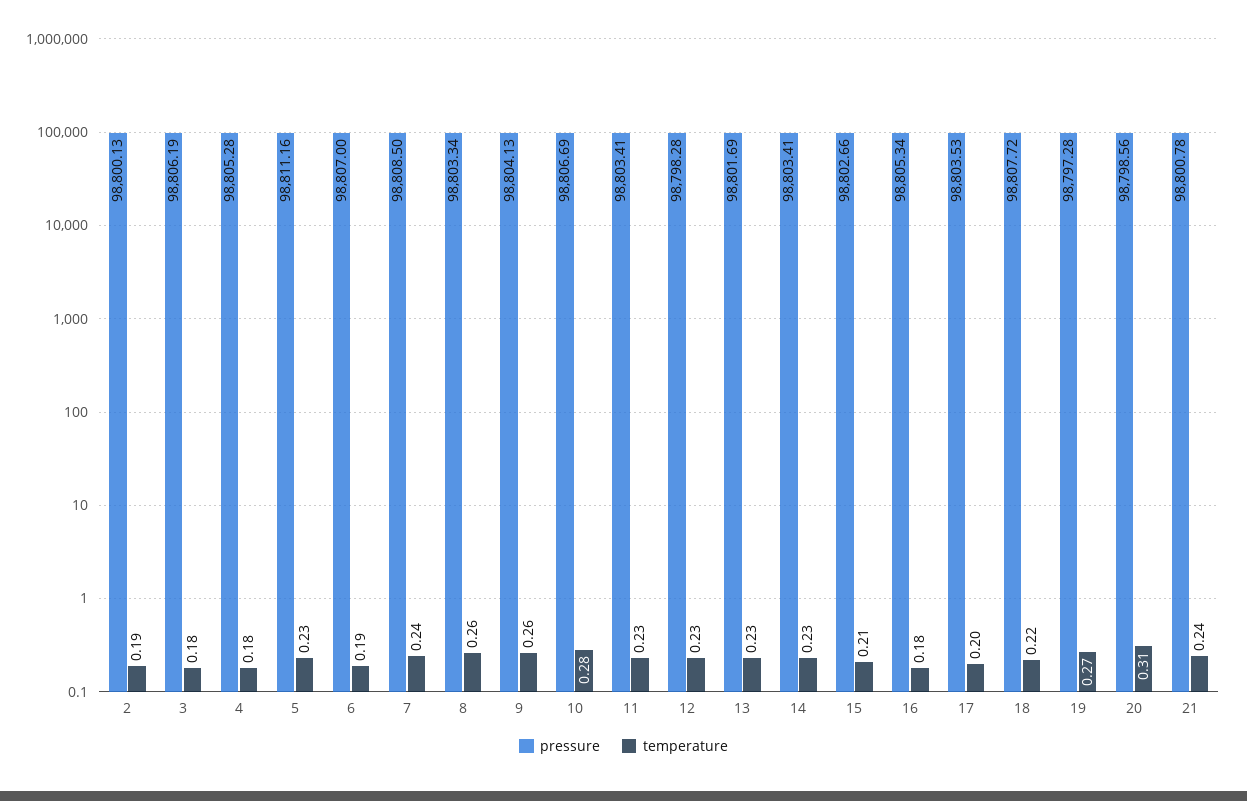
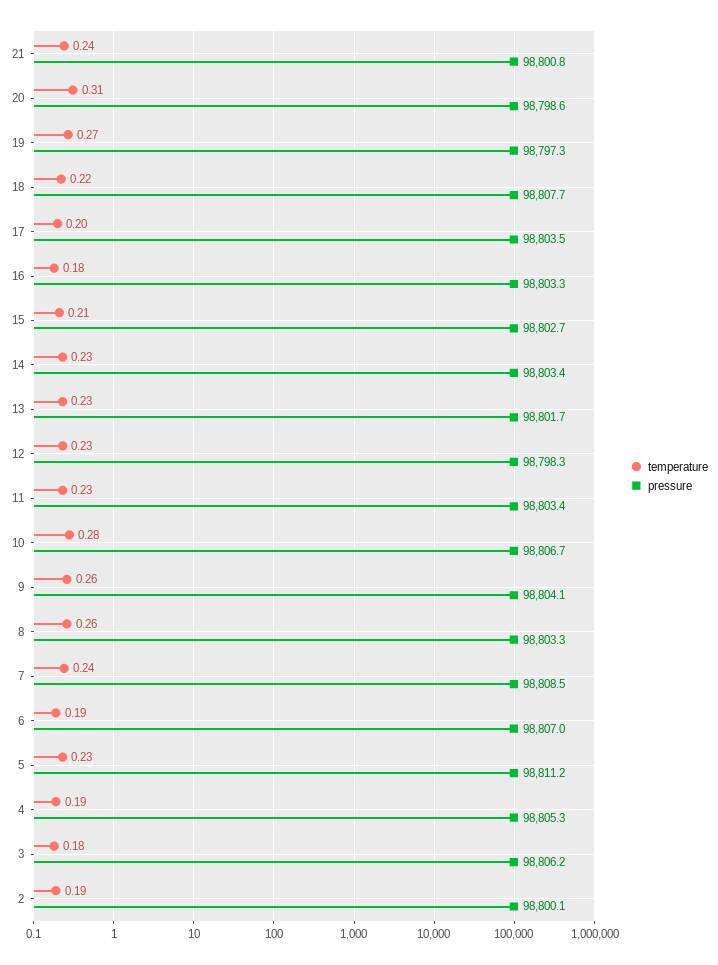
  {
    "pressure": {
      "2": 98800.13,
      "3": 98806.19,
      "4": 98805.28,
      "5": 98811.16,
      "6": 98807,
      "7": 98808.5,
      "8": 98803.34,
      "9": 98804.13,
      "10": 98806.69,
      "11": 98803.41,
      "12": 98798.28,
      "13": 98801.69,
      "14": 98803.41,
      "15": 98802.66,
-     "16": 98805.34,
+     "16": 98803.3,
      "17": 98803.53,
      "18": 98807.72,
      "19": 98797.28,
      "20": 98798.56,
      "21": 98800.78
    },
    "temperature": {
      "2": 0.19,
      "3": 0.18,
-     "4": 0.18,
+     "4": 0.19,
      "5": 0.23,
      "6": 0.19,
      "7": 0.24,
      "8": 0.26,
      "9": 0.26,
      "10": 0.28,
      "11": 0.23,
      "12": 0.23,
      "13": 0.23,
      "14": 0.23,
      "15": 0.21,
      "16": 0.18,
      "17": 0.2,
      "18": 0.22,
      "19": 0.27,
      "20": 0.31,
      "21": 0.24
    }
  }

